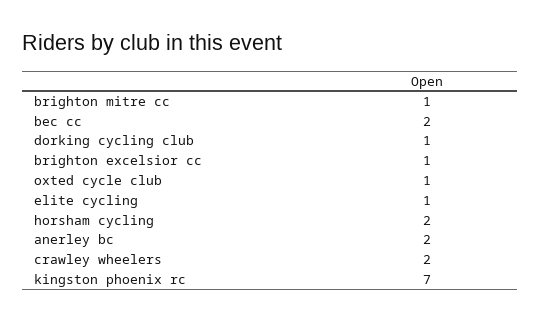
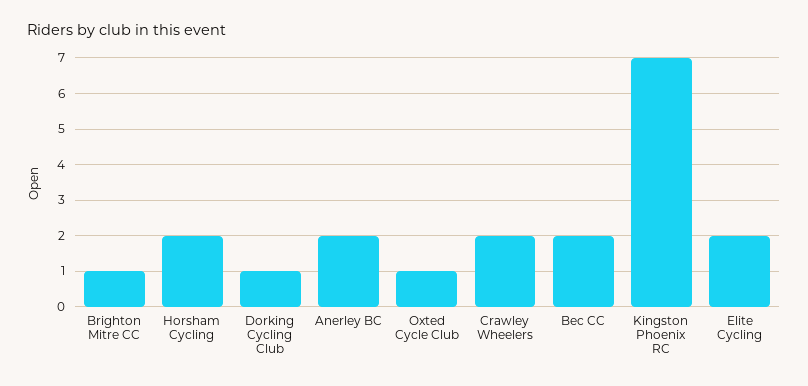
  {
    "brighton mitre cc": 1,
    "bec cc": 2,
    "dorking cycling club": 1,
-   "brighton excelsior cc": 1,
    "oxted cycle club": 1,
-   "elite cycling": 1,
+   "elite cycling": 2,
    "horsham cycling": 2,
    "anerley bc": 2,
    "crawley wheelers": 2,
    "kingston phoenix rc": 7
  }

